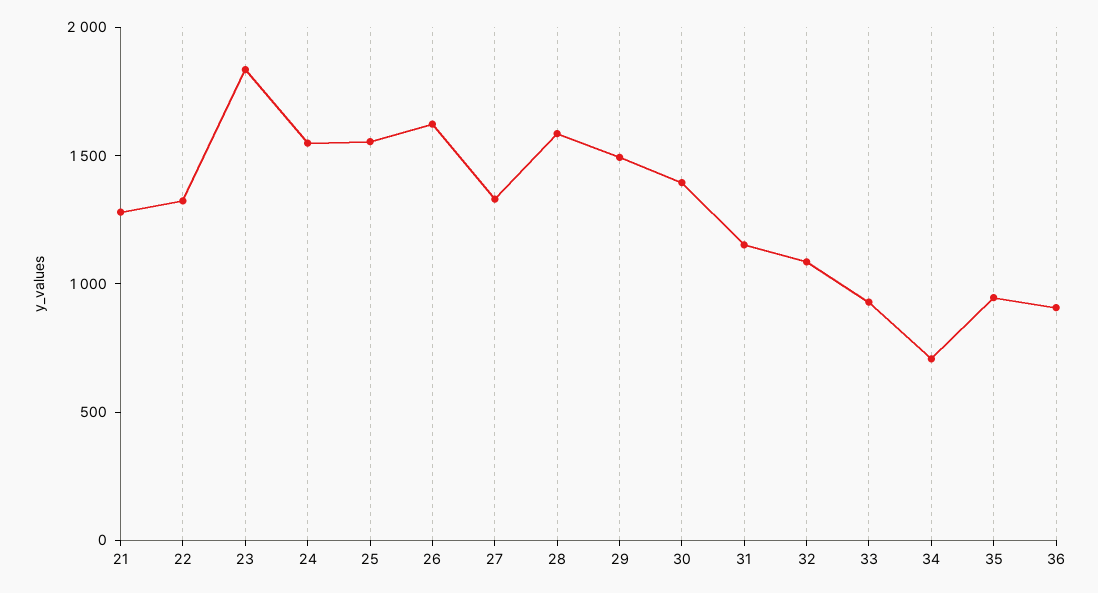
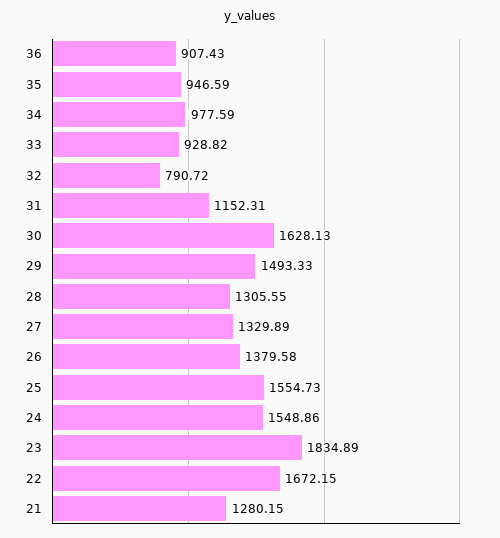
  {
    "21": 1280.15,
-   "22": 1300,
+   "22": 1672.15,
    "23": 1834.89,
    "24": 1548.86,
    "25": 1554.73,
-   "26": 1600,
+   "26": 1379.58,
    "27": 1329.89,
-   "28": 1600,
+   "28": 1305.55,
    "29": 1493.33,
-   "30": 1400,
+   "30": 1628.13,
    "31": 1152.31,
-   "32": 1100,
+   "32": 790.72,
    "33": 928.82,
-   "34": 700,
+   "34": 977.59,
    "35": 946.59,
    "36": 907.43
  }

